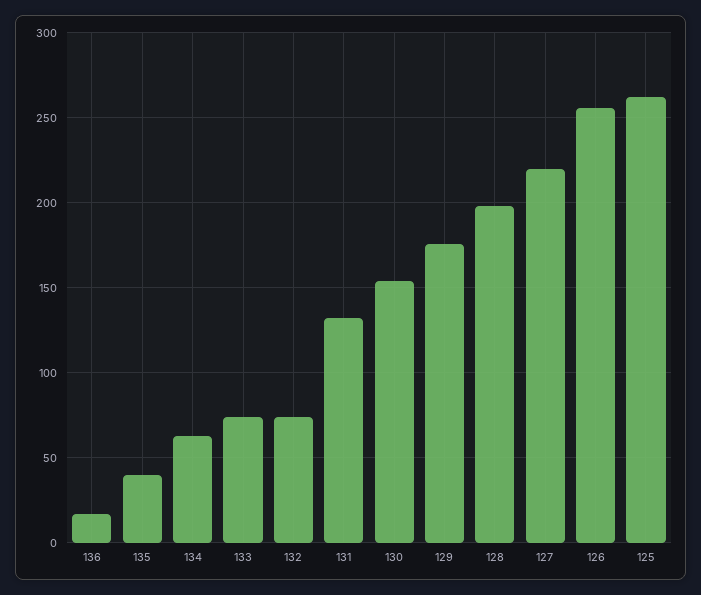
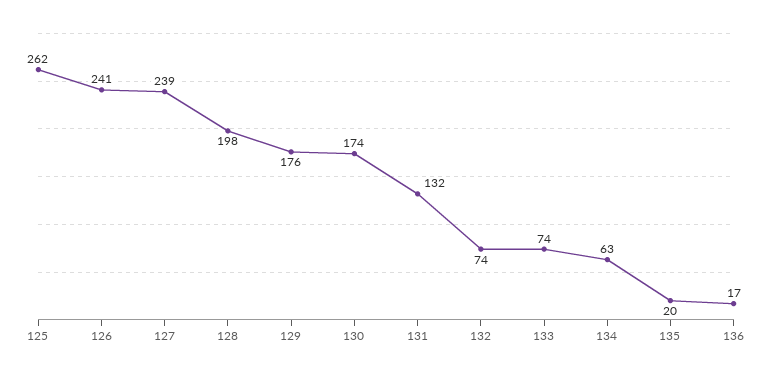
  {
    "136": 17,
-   "135": 40,
+   "135": 20,
    "134": 63,
    "133": 74,
    "132": 74,
    "131": 132,
-   "130": 155,
+   "130": 174,
    "129": 176,
    "128": 198,
-   "127": 220,
+   "127": 239,
-   "126": 255,
+   "126": 241,
    "125": 262
  }

